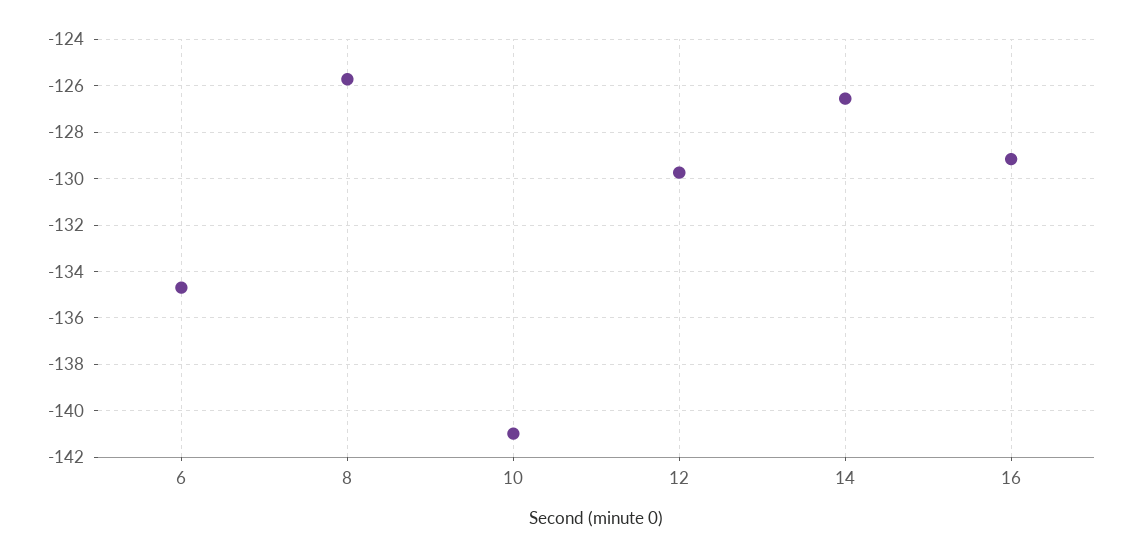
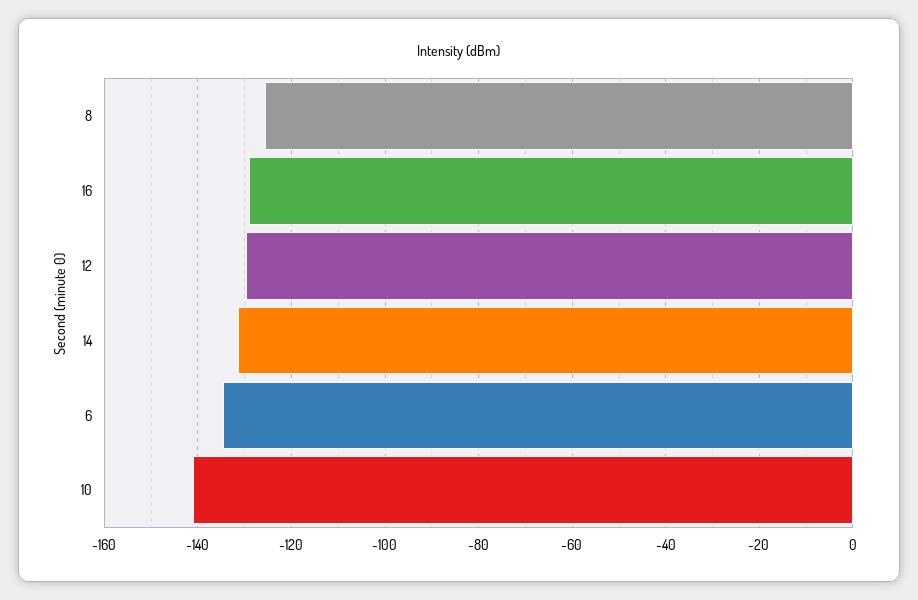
  {
    "6": -134.5,
    "8": -125.5,
    "10": -141,
    "12": -129.5,
-   "14": -126.5,
+   "14": -132,
    "16": -129
  }

